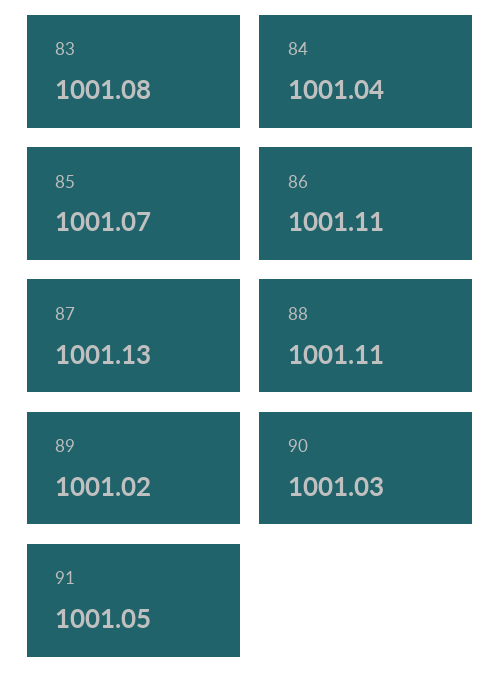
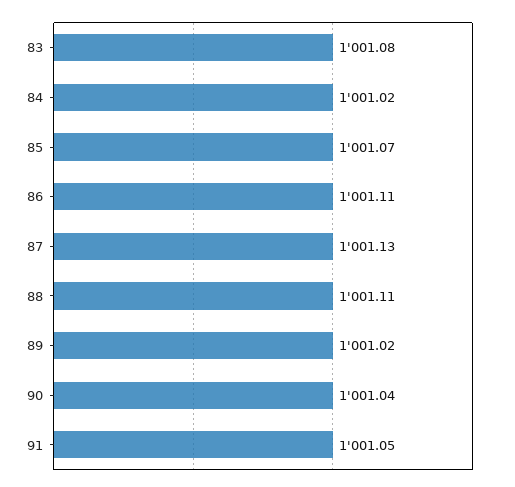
  {
    "83": 1001.08,
-   "84": 1001.04,
+   "84": 1001.02,
    "85": 1001.07,
    "86": 1001.11,
    "87": 1001.13,
    "88": 1001.11,
    "89": 1001.02,
-   "90": 1001.03,
+   "90": 1001.04,
    "91": 1001.05
  }

